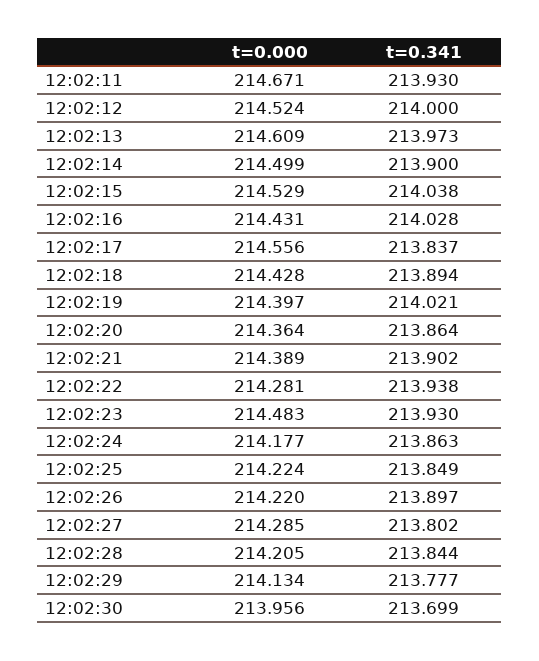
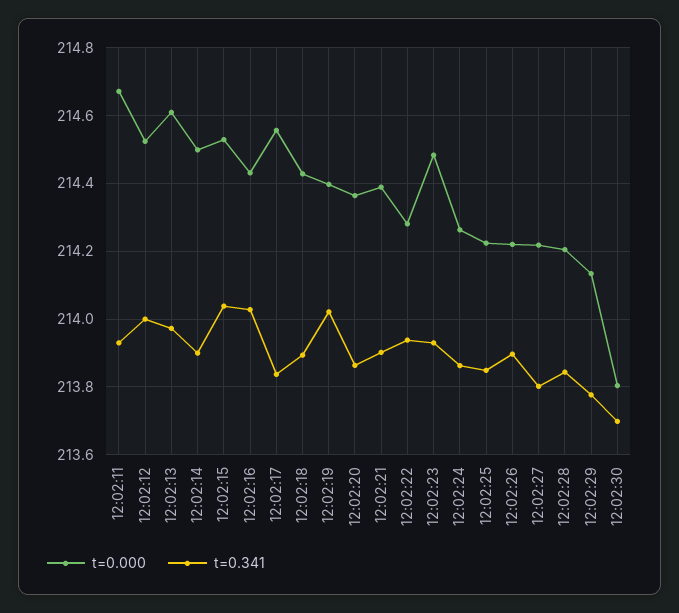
  {
    "t=0.000": {
      "12:02:11": 214.671,
      "12:02:12": 214.524,
      "12:02:13": 214.609,
      "12:02:14": 214.499,
      "12:02:15": 214.529,
      "12:02:16": 214.431,
      "12:02:17": 214.556,
      "12:02:18": 214.428,
      "12:02:19": 214.397,
      "12:02:20": 214.364,
      "12:02:21": 214.389,
      "12:02:22": 214.281,
      "12:02:23": 214.483,
-     "12:02:24": 214.177,
+     "12:02:24": 214.26,
      "12:02:25": 214.224,
      "12:02:26": 214.22,
-     "12:02:27": 214.285,
+     "12:02:27": 214.22,
      "12:02:28": 214.205,
      "12:02:29": 214.134,
-     "12:02:30": 213.956
+     "12:02:30": 213.8
    },
    "t=0.341": {
      "12:02:11": 213.93,
      "12:02:12": 214,
      "12:02:13": 213.973,
      "12:02:14": 213.9,
      "12:02:15": 214.038,
      "12:02:16": 214.028,
      "12:02:17": 213.837,
      "12:02:18": 213.894,
      "12:02:19": 214.021,
      "12:02:20": 213.864,
      "12:02:21": 213.902,
      "12:02:22": 213.938,
      "12:02:23": 213.93,
      "12:02:24": 213.863,
      "12:02:25": 213.849,
      "12:02:26": 213.897,
      "12:02:27": 213.802,
      "12:02:28": 213.844,
      "12:02:29": 213.777,
      "12:02:30": 213.699
    }
  }

